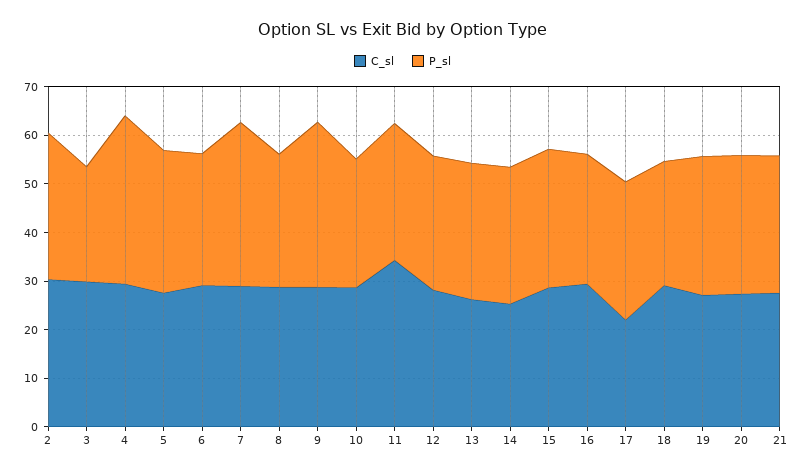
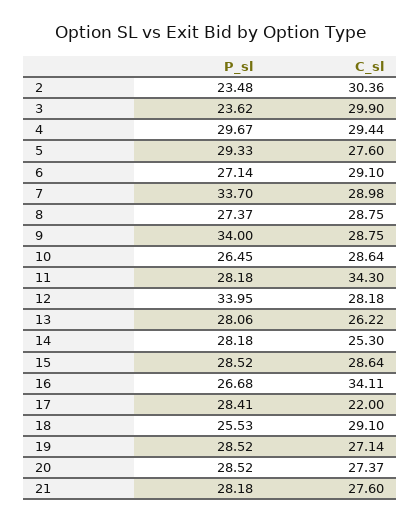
  {
    "C_sl": {
      "2": 30.36,
      "3": 29.9,
      "4": 29.44,
      "5": 27.6,
      "6": 29.1,
      "7": 28.98,
      "8": 28.75,
      "9": 28.75,
      "10": 28.64,
      "11": 34.3,
      "12": 28.18,
      "13": 26.22,
      "14": 25.3,
      "15": 28.64,
-     "16": 30,
+     "16": 34.11,
      "17": 22,
      "18": 29.1,
      "19": 27.14,
      "20": 27.37,
      "21": 27.6
    },
    "P_sl": {
-     "2": 30,
+     "2": 23.48,
      "3": 23.62,
-     "4": 34,
+     "4": 29.67,
      "5": 29.33,
      "6": 27.14,
      "7": 33.7,
      "8": 27.37,
      "9": 34,
      "10": 26.45,
      "11": 28.18,
-     "12": 28,
+     "12": 33.95,
      "13": 28.06,
      "14": 28.18,
      "15": 28.52,
      "16": 26.68,
      "17": 28.41,
      "18": 25.53,
      "19": 28.52,
      "20": 28.52,
      "21": 28.18
    }
  }

